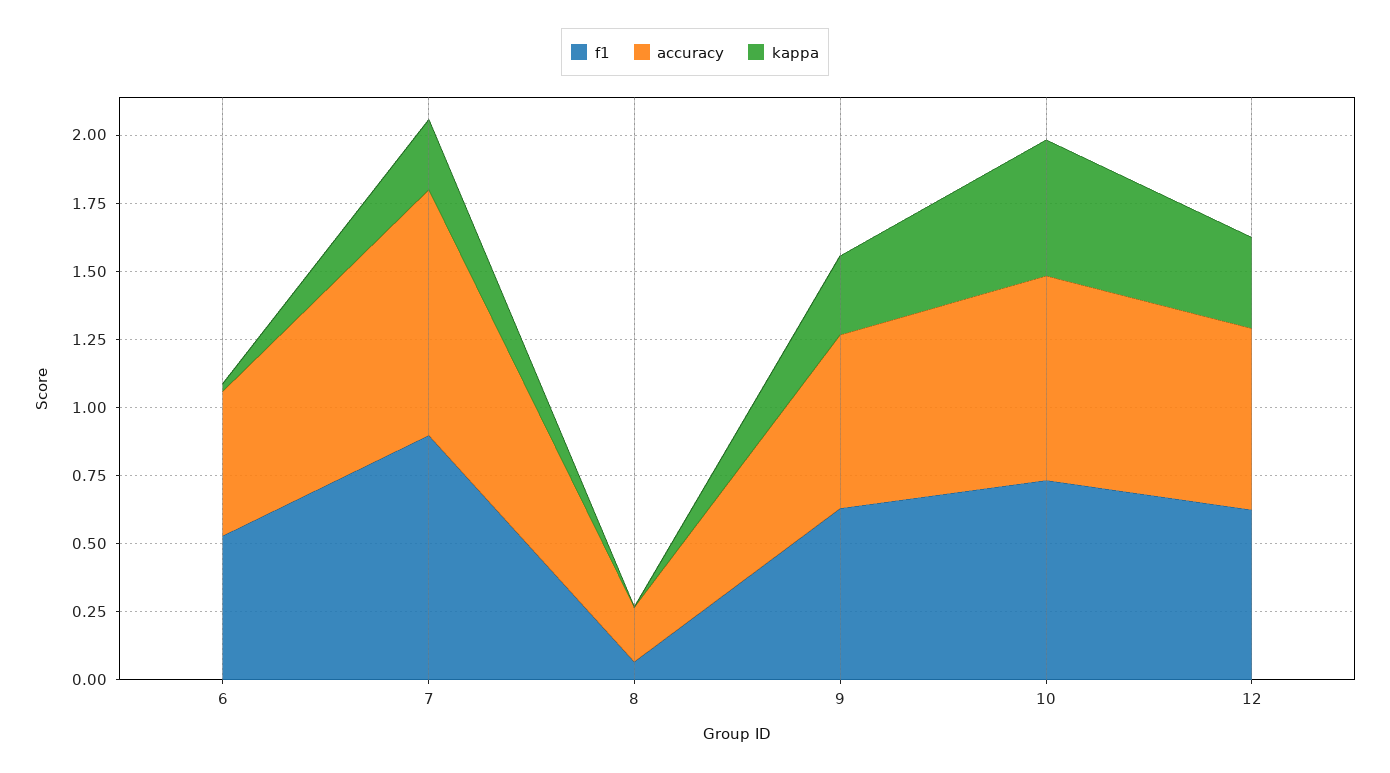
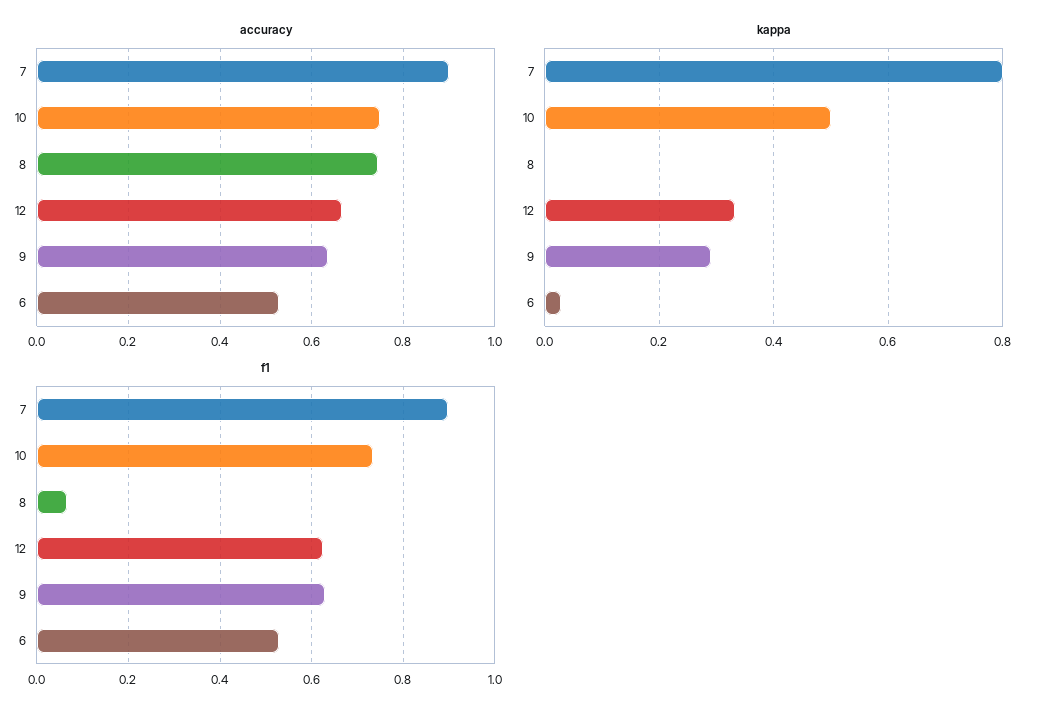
  {
    "f1": {
      "6": 0.52,
      "7": 0.9,
      "8": 0.06,
      "9": 0.64,
      "10": 0.74,
      "12": 0.62
    },
    "accuracy": {
      "6": 0.52,
      "7": 0.9,
-     "8": 0.2,
+     "8": 0.74,
      "9": 0.64,
      "10": 0.76,
      "12": 0.66
    },
    "kappa": {
      "6": 0.02,
-     "7": 0.25,
+     "7": 0.8,
      "8": 0,
      "9": 0.3,
      "10": 0.5,
      "12": 0.34
    }
  }

